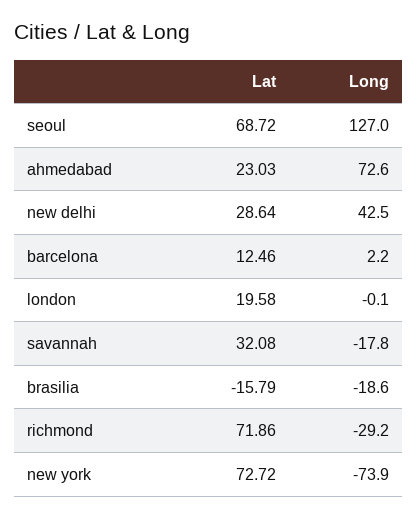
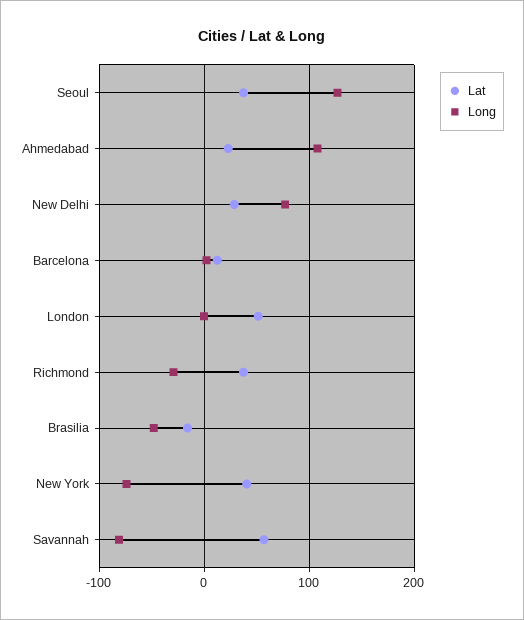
  {
    "Lat": {
-     "seoul": 68.72,
+     "seoul": 40,
      "ahmedabad": 23.03,
      "new delhi": 28.64,
      "barcelona": 12.46,
-     "london": 19.58,
+     "london": 50,
-     "savannah": 32.08,
+     "savannah": 60,
      "brasilia": -15.79,
-     "richmond": 71.86,
+     "richmond": 40,
-     "new york": 72.72
+     "new york": 40
    },
    "Long": {
      "seoul": 127,
-     "ahmedabad": 72.6,
+     "ahmedabad": 110,
-     "new delhi": 42.5,
+     "new delhi": 80,
      "barcelona": 2.2,
      "london": -0.1,
-     "savannah": -17.8,
+     "savannah": -80,
-     "brasilia": -18.6,
+     "brasilia": -50,
      "richmond": -29.2,
      "new york": -73.9
    }
  }

